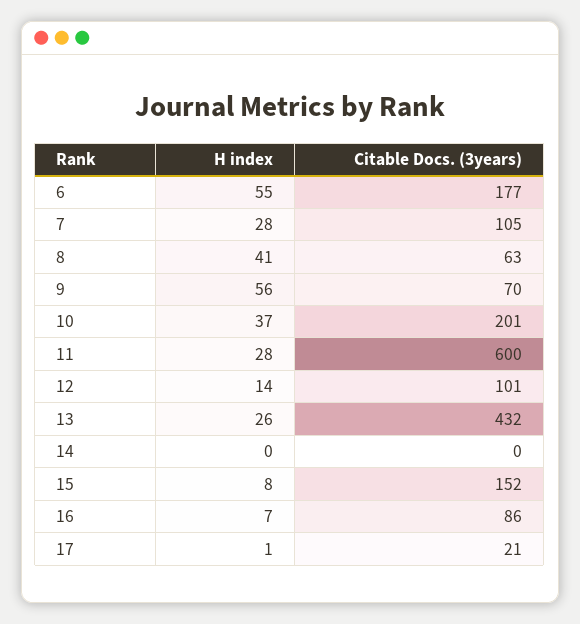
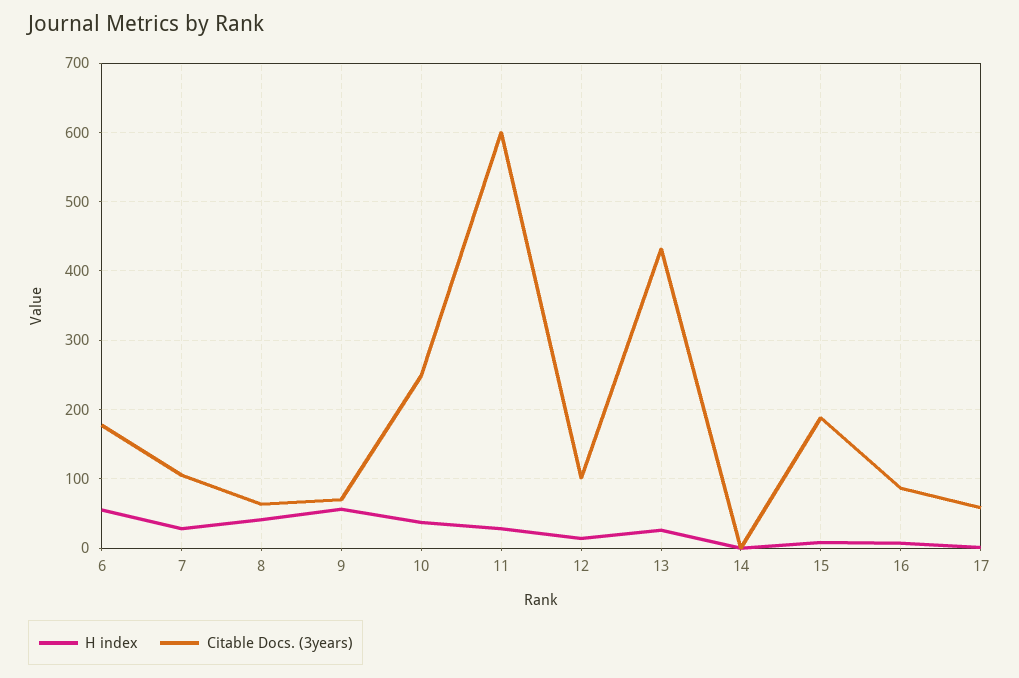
  {
    "H index": {
      "6": 55,
      "7": 28,
      "8": 41,
      "9": 56,
      "10": 37,
      "11": 28,
      "12": 14,
      "13": 26,
      "14": 0,
      "15": 8,
      "16": 7,
      "17": 1
    },
    "Citable Docs. (3years)": {
      "6": 177,
      "7": 105,
      "8": 63,
      "9": 70,
-     "10": 201,
+     "10": 250,
      "11": 600,
      "12": 101,
      "13": 432,
      "14": 0,
-     "15": 152,
+     "15": 190,
      "16": 86,
-     "17": 21
+     "17": 60
    }
  }

